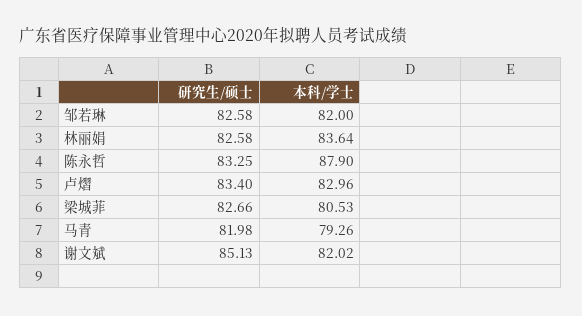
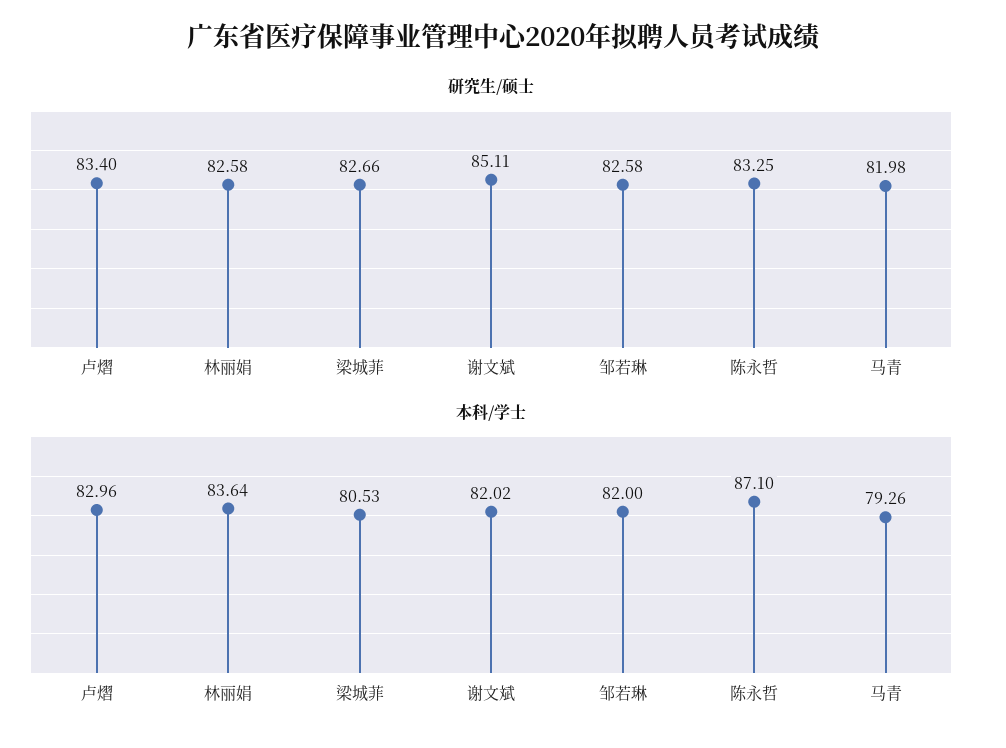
  {
    "研究生/硕士": {
      "邹若琳": 82.58,
      "林丽娟": 82.58,
      "陈永哲": 83.25,
      "卢熠": 83.4,
      "梁城菲": 82.66,
      "马青": 81.98,
-     "谢文斌": 85.13
+     "谢文斌": 85.11
    },
    "本科/学士": {
      "邹若琳": 82,
      "林丽娟": 83.64,
-     "陈永哲": 87.9,
+     "陈永哲": 87.1,
      "卢熠": 82.96,
      "梁城菲": 80.53,
      "马青": 79.26,
      "谢文斌": 82.02
    }
  }

